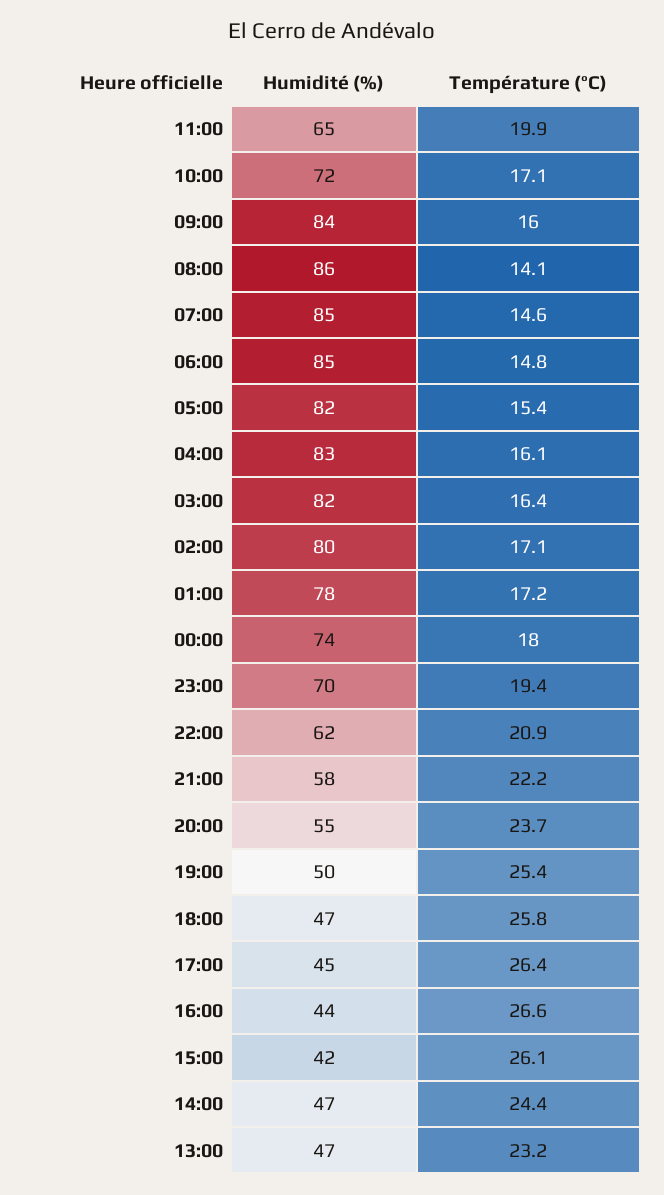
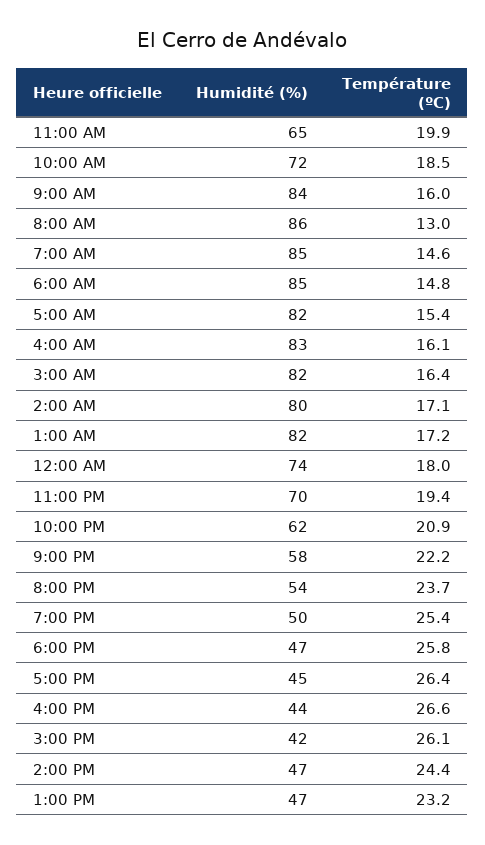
  {
    "Humidité (%)": {
      "11:00": 65,
      "10:00": 72,
      "09:00": 84,
      "08:00": 86,
      "07:00": 85,
      "06:00": 85,
      "05:00": 82,
      "04:00": 83,
      "03:00": 82,
      "02:00": 80,
-     "01:00": 78,
+     "01:00": 82,
      "00:00": 74,
      "23:00": 70,
      "22:00": 62,
      "21:00": 58,
-     "20:00": 55,
+     "20:00": 54,
      "19:00": 50,
      "18:00": 47,
      "17:00": 45,
      "16:00": 44,
      "15:00": 42,
      "14:00": 47,
      "13:00": 47
    },
    "Température (ºC)": {
      "11:00": 19.9,
-     "10:00": 17.1,
+     "10:00": 18.5,
      "09:00": 16,
-     "08:00": 14.1,
+     "08:00": 13,
      "07:00": 14.6,
      "06:00": 14.8,
      "05:00": 15.4,
      "04:00": 16.1,
      "03:00": 16.4,
      "02:00": 17.1,
      "01:00": 17.2,
      "00:00": 18,
      "23:00": 19.4,
      "22:00": 20.9,
      "21:00": 22.2,
      "20:00": 23.7,
      "19:00": 25.4,
      "18:00": 25.8,
      "17:00": 26.4,
      "16:00": 26.6,
      "15:00": 26.1,
      "14:00": 24.4,
      "13:00": 23.2
    }
  }

